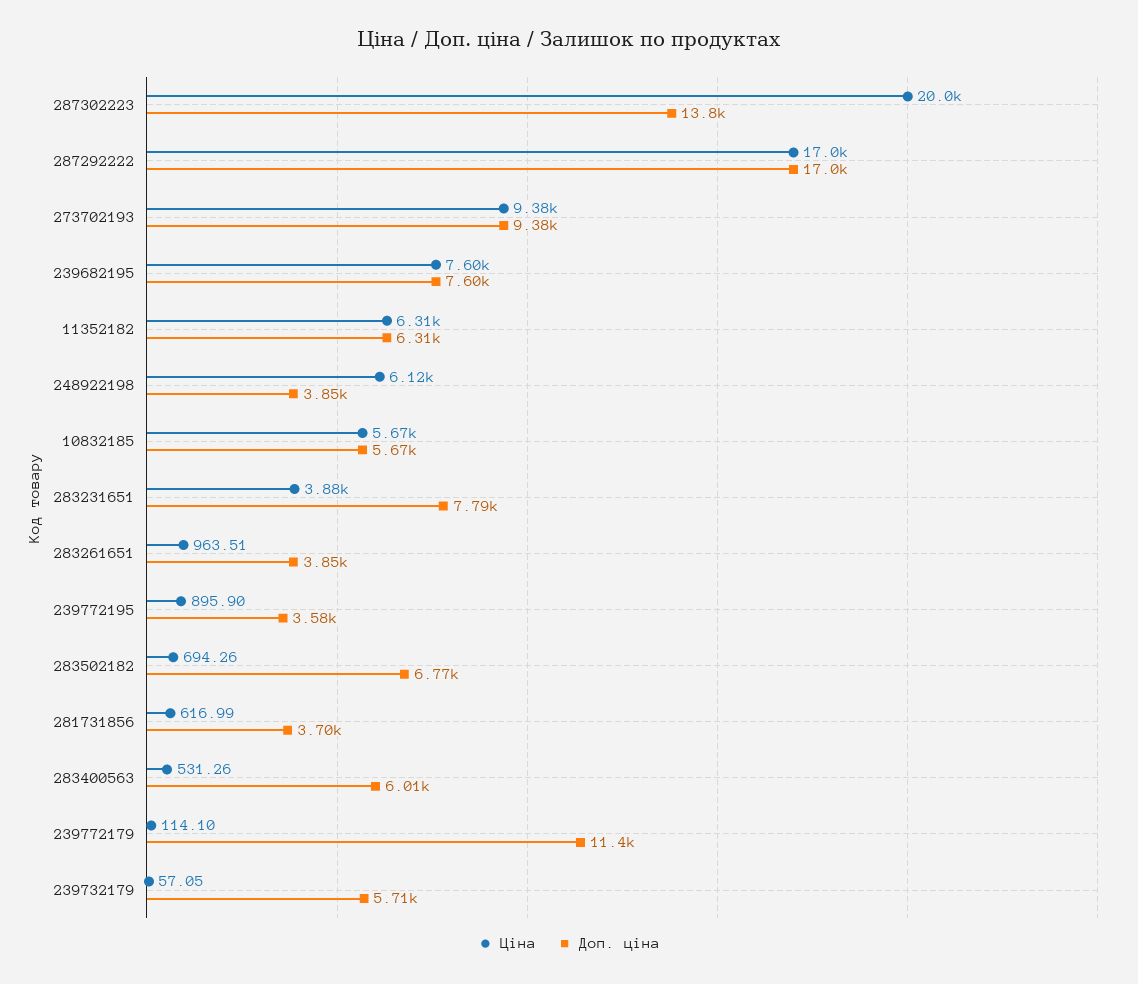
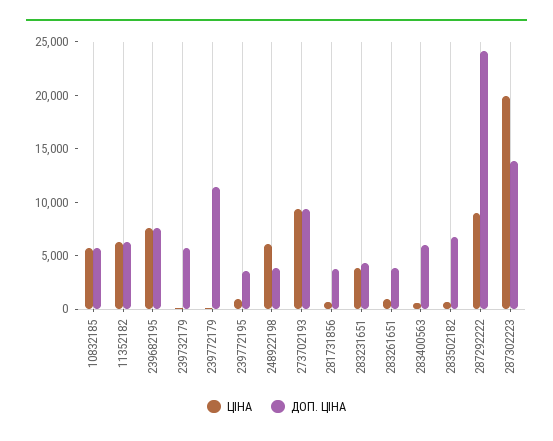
  {
    "Ціна": {
      "287302223": 20000,
-     "287292222": 17000,
+     "287292222": 9000,
      "273702193": 9380,
      "239682195": 7600,
      "11352182": 6310,
      "248922198": 6120,
      "10832185": 5670,
      "283231651": 3880,
      "283261651": 963.51,
      "239772195": 895.9,
      "283502182": 694.26,
      "281731856": 616.99,
      "283400563": 531.26,
      "239772179": 114.1,
      "239732179": 57.05
    },
    "Доп. ціна": {
      "287302223": 13800,
-     "287292222": 17000,
+     "287292222": 24000,
      "273702193": 9380,
      "239682195": 7600,
      "11352182": 6310,
      "248922198": 3850,
      "10832185": 5670,
-     "283231651": 7790,
+     "283231651": 4000,
      "283261651": 3850,
      "239772195": 3580,
      "283502182": 6770,
      "281731856": 3700,
      "283400563": 6010,
      "239772179": 11400,
      "239732179": 5710
    }
  }

